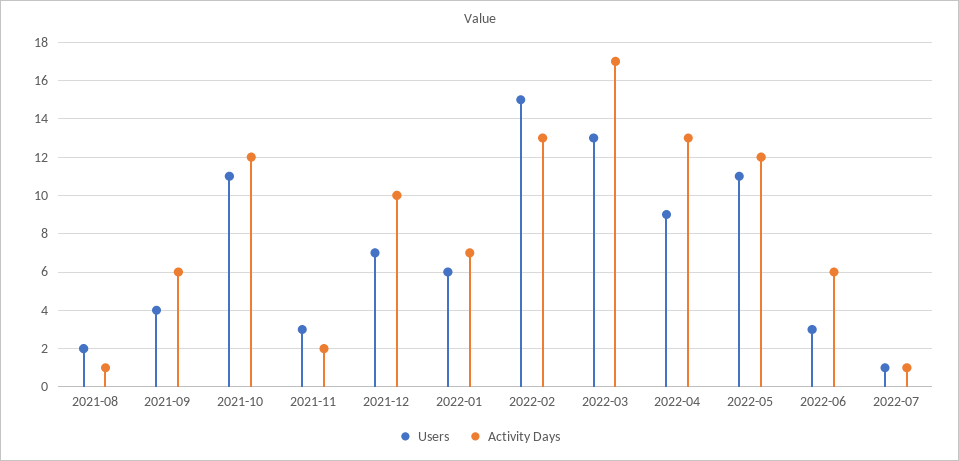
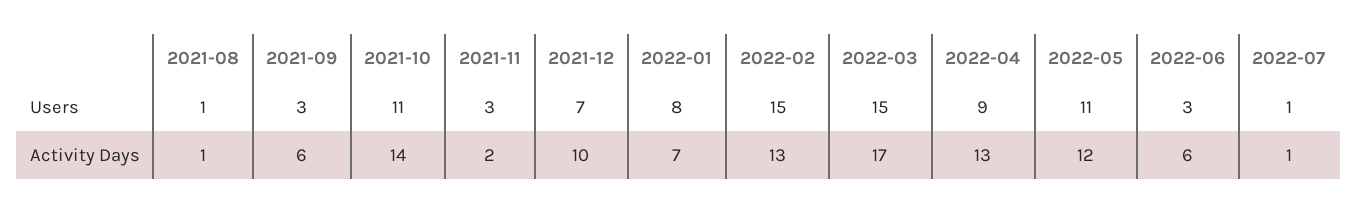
  {
    "Users": {
-     "2021-08": 2,
+     "2021-08": 1,
-     "2021-09": 4,
+     "2021-09": 3,
      "2021-10": 11,
      "2021-11": 3,
      "2021-12": 7,
-     "2022-01": 6,
+     "2022-01": 8,
      "2022-02": 15,
-     "2022-03": 13,
+     "2022-03": 15,
      "2022-04": 9,
      "2022-05": 11,
      "2022-06": 3,
      "2022-07": 1
    },
    "Activity Days": {
      "2021-08": 1,
      "2021-09": 6,
-     "2021-10": 12,
+     "2021-10": 14,
      "2021-11": 2,
      "2021-12": 10,
      "2022-01": 7,
      "2022-02": 13,
      "2022-03": 17,
      "2022-04": 13,
      "2022-05": 12,
      "2022-06": 6,
      "2022-07": 1
    }
  }

